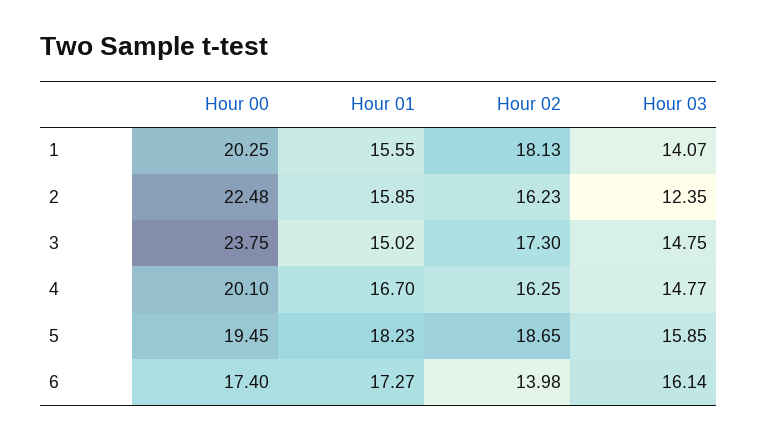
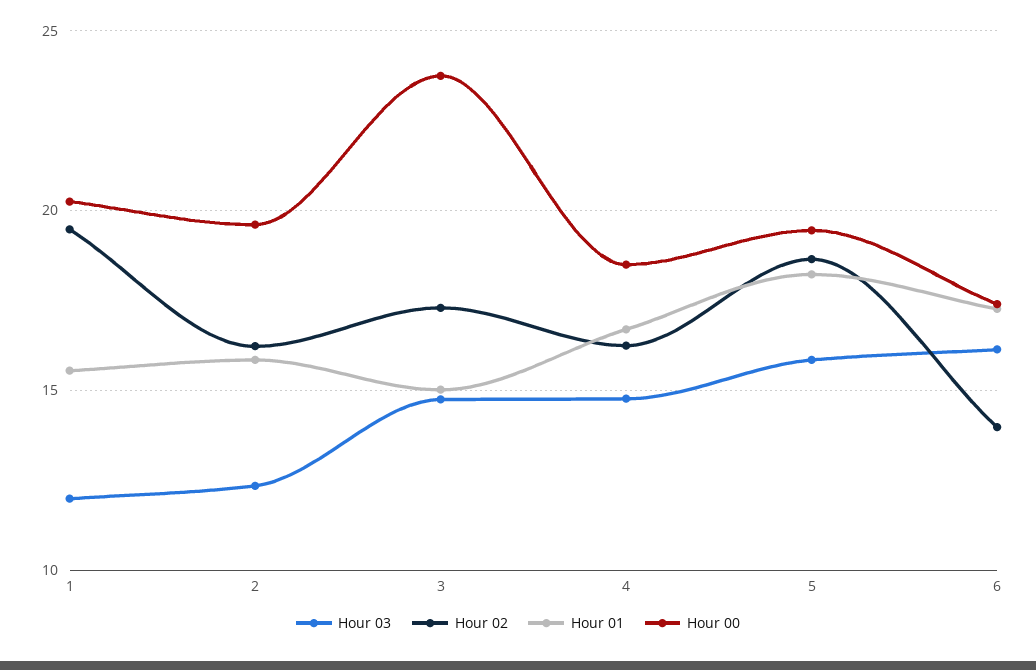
  {
    "Hour 00": {
      "1": 20.25,
-     "2": 22.48,
+     "2": 19.5,
      "3": 23.75,
-     "4": 20.1,
+     "4": 18.5,
      "5": 19.45,
      "6": 17.4
    },
    "Hour 01": {
      "1": 15.55,
      "2": 15.85,
      "3": 15.02,
      "4": 16.7,
      "5": 18.23,
      "6": 17.27
    },
    "Hour 02": {
-     "1": 18.13,
+     "1": 19.5,
      "2": 16.23,
      "3": 17.3,
      "4": 16.25,
      "5": 18.65,
      "6": 13.98
    },
    "Hour 03": {
-     "1": 14.07,
+     "1": 12,
      "2": 12.35,
      "3": 14.75,
      "4": 14.77,
      "5": 15.85,
      "6": 16.14
    }
  }

